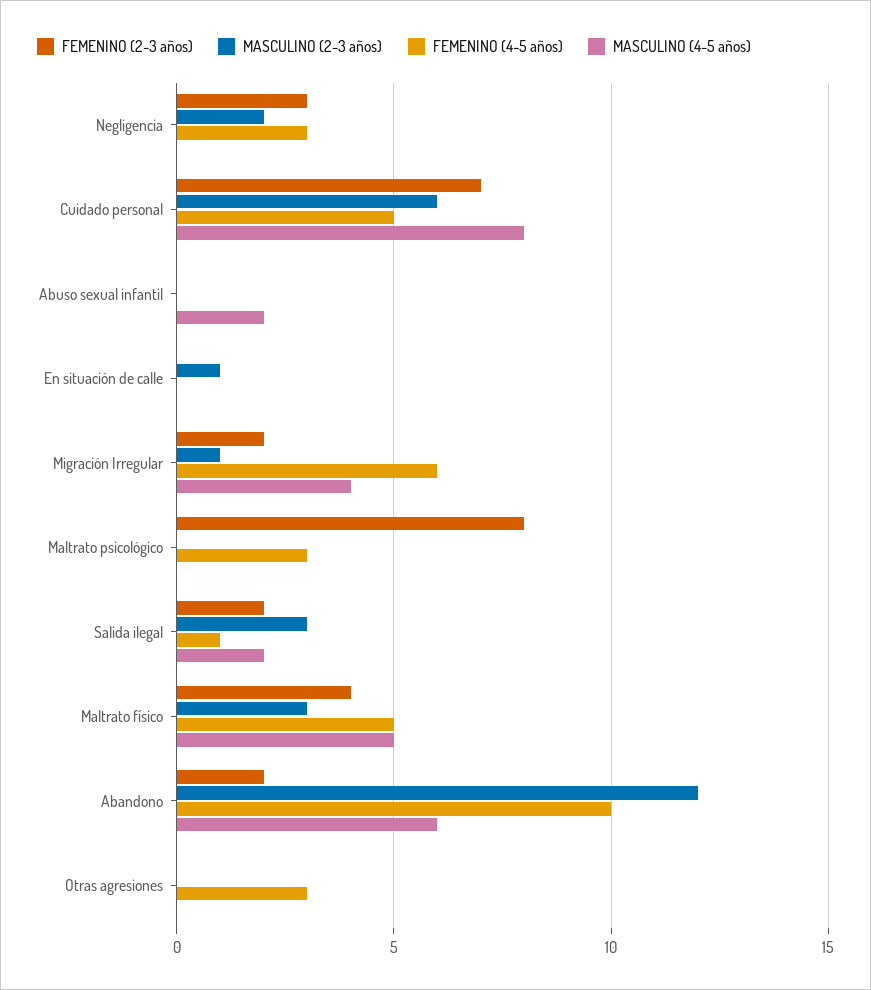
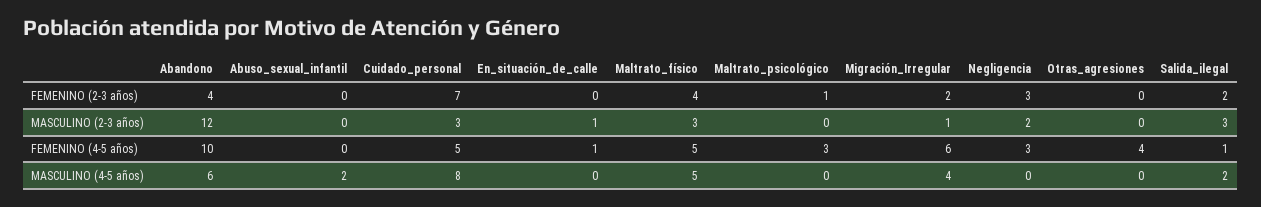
  {
    "FEMENINO (2-3 años)": {
      "Negligencia": 3,
      "Cuidado personal": 7,
      "Abuso sexual infantil": 0,
      "En situación de calle": 0,
      "Migración Irregular": 2,
-     "Maltrato psicológico": 8,
+     "Maltrato psicológico": 1,
      "Salida ilegal": 2,
      "Maltrato físico": 4,
-     "Abandono": 2,
+     "Abandono": 4,
      "Otras agresiones": 0
    },
    "MASCULINO (2-3 años)": {
      "Negligencia": 2,
-     "Cuidado personal": 6,
+     "Cuidado personal": 3,
      "Abuso sexual infantil": 0,
      "En situación de calle": 1,
      "Migración Irregular": 1,
      "Maltrato psicológico": 0,
      "Salida ilegal": 3,
      "Maltrato físico": 3,
      "Abandono": 12,
      "Otras agresiones": 0
    },
    "FEMENINO (4-5 años)": {
      "Negligencia": 3,
      "Cuidado personal": 5,
      "Abuso sexual infantil": 0,
-     "En situación de calle": 0,
+     "En situación de calle": 1,
      "Migración Irregular": 6,
      "Maltrato psicológico": 3,
      "Salida ilegal": 1,
      "Maltrato físico": 5,
      "Abandono": 10,
-     "Otras agresiones": 3
+     "Otras agresiones": 4
    },
    "MASCULINO (4-5 años)": {
      "Negligencia": 0,
      "Cuidado personal": 8,
      "Abuso sexual infantil": 2,
      "En situación de calle": 0,
      "Migración Irregular": 4,
      "Maltrato psicológico": 0,
      "Salida ilegal": 2,
      "Maltrato físico": 5,
      "Abandono": 6,
      "Otras agresiones": 0
    }
  }

